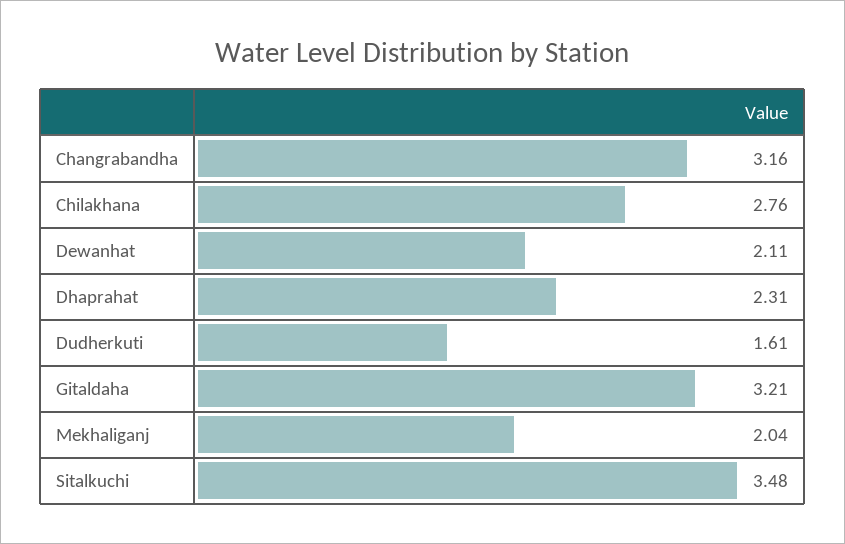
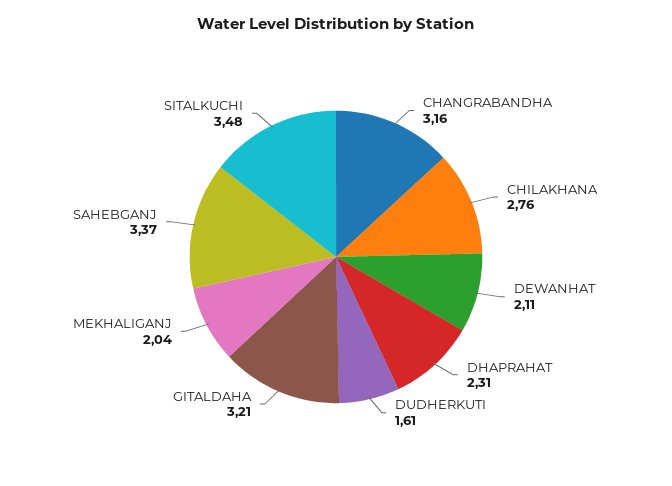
  {
    "Changrabandha": 3.16,
    "Chilakhana": 2.76,
    "Dewanhat": 2.11,
    "Dhaprahat": 2.31,
    "Dudherkuti": 1.61,
    "Gitaldaha": 3.21,
    "Mekhaliganj": 2.04,
-   "Sitalkuchi": 3.48
+   "Sitalkuchi": 3.48,
+   "SAHEBGANJ": 3.37
  }

